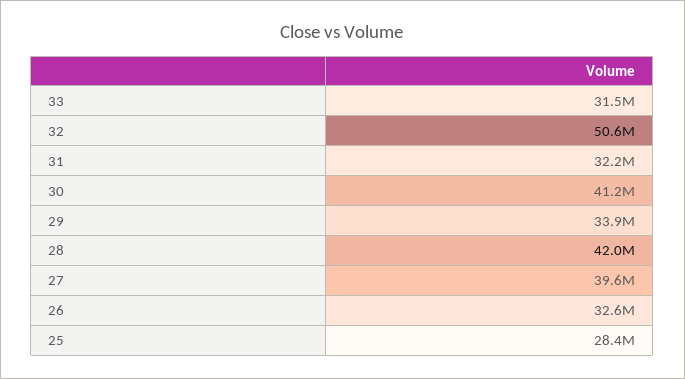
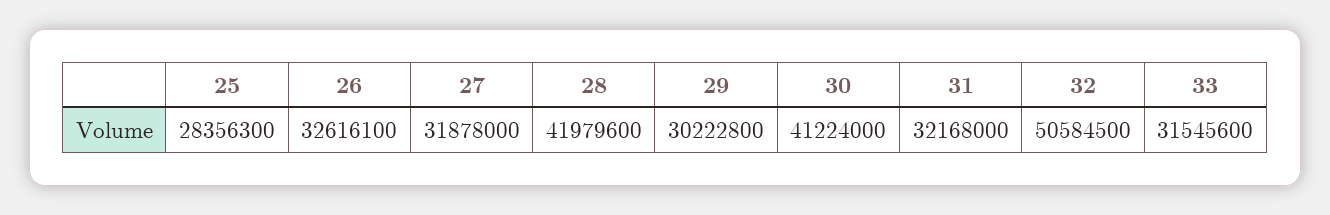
  {
    "33": 31545600,
    "32": 50584500,
    "31": 32168000,
    "30": 41224000,
-   "29": 33900000,
+   "29": 30222800,
    "28": 41979600,
-   "27": 39600000,
+   "27": 31878000,
    "26": 32616100,
    "25": 28356300
  }

